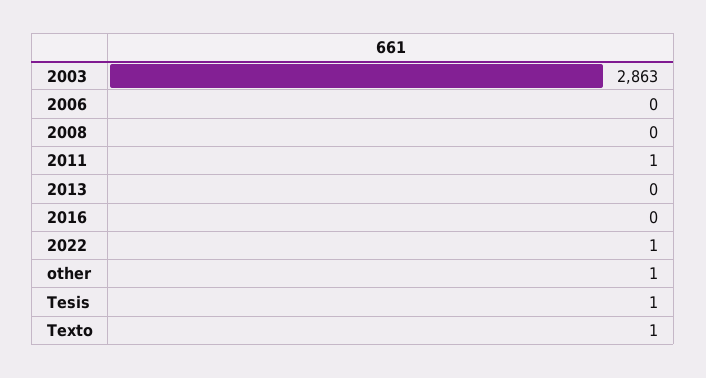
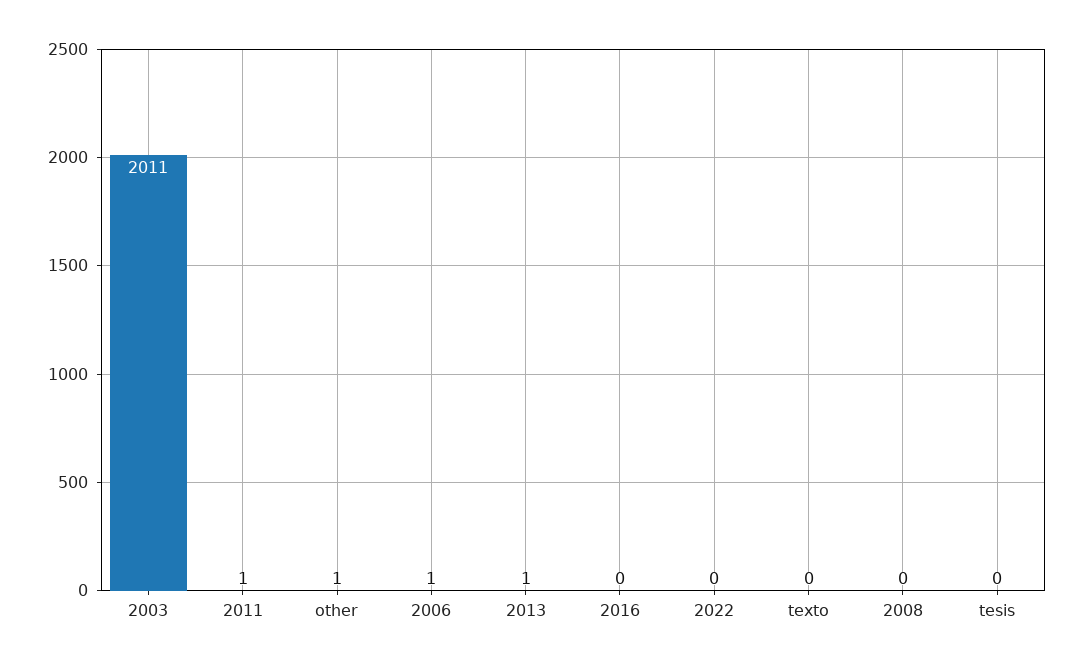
  {
-   "2003": 2863,
+   "2003": 2011,
-   "2006": 0,
+   "2006": 1,
    "2008": 0,
    "2011": 1,
-   "2013": 0,
+   "2013": 1,
    "2016": 0,
-   "2022": 1,
+   "2022": 0,
    "other": 1,
-   "Tesis": 1,
+   "Tesis": 0,
-   "Texto": 1
+   "Texto": 0
  }

